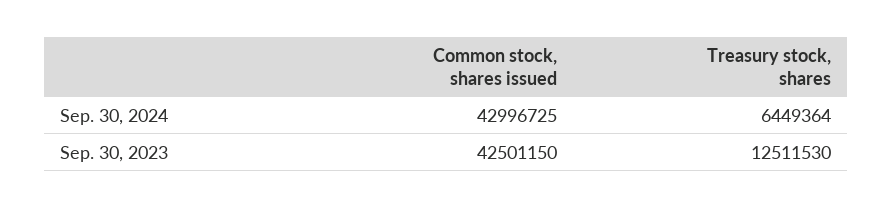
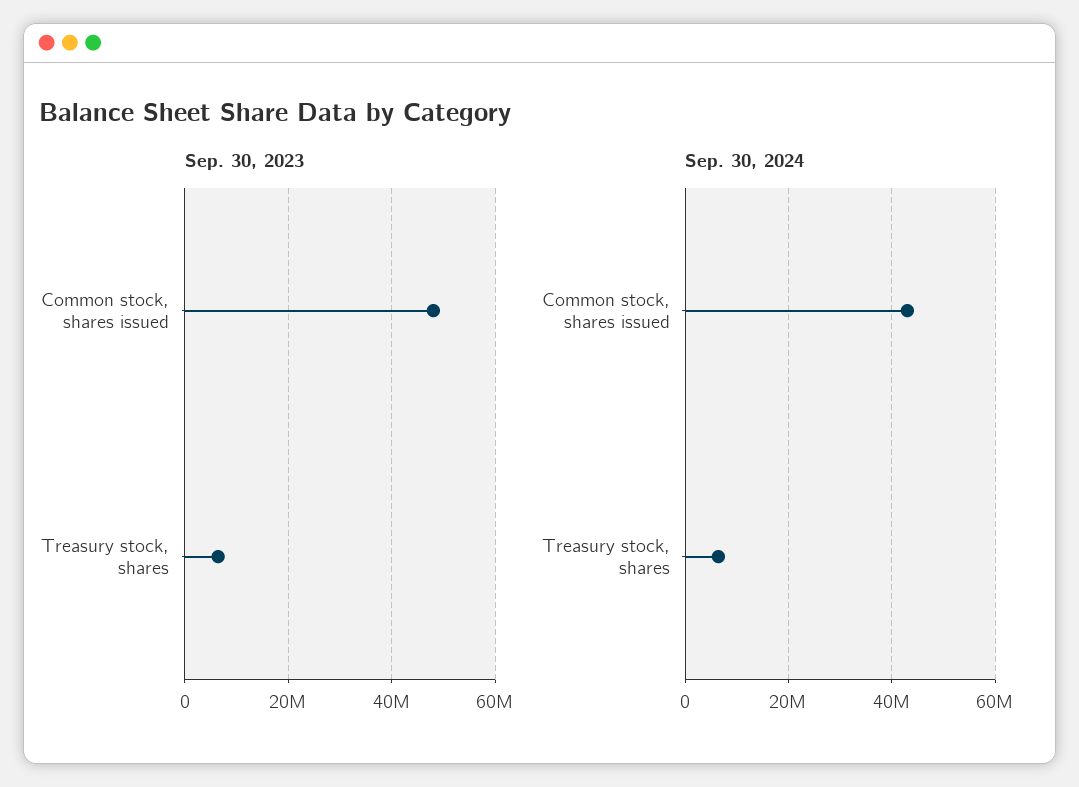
  {
    "Sep. 30, 2024": {
      "Common stock, shares issued": 42996725,
      "Treasury stock, shares": 6449364
    },
    "Sep. 30, 2023": {
-     "Common stock, shares issued": 42501150,
+     "Common stock, shares issued": 48000000,
-     "Treasury stock, shares": 12511530
+     "Treasury stock, shares": 6000000
    }
  }

